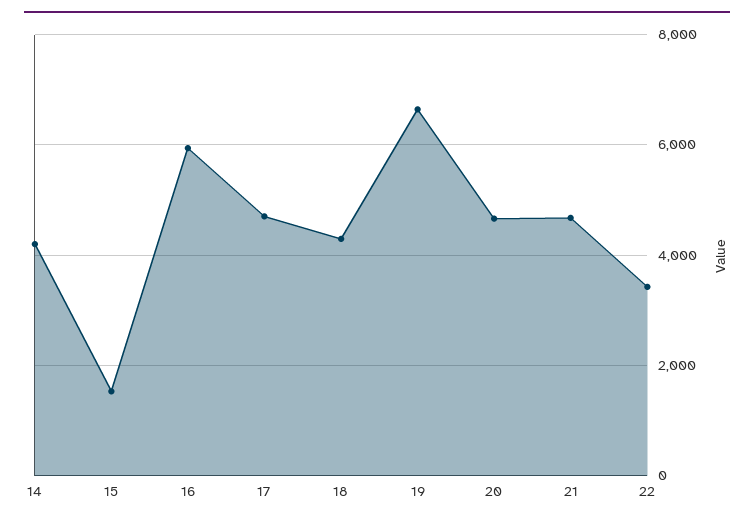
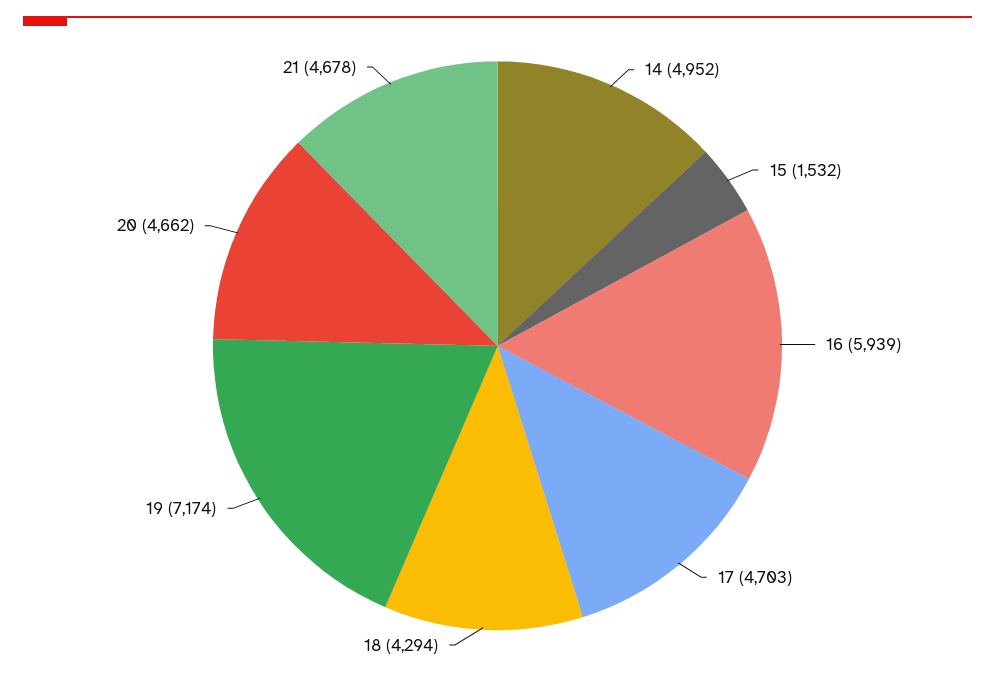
  {
-   "14": 4200,
+   "14": 4952,
    "15": 1532,
    "16": 5939,
    "17": 4703,
    "18": 4294,
-   "19": 6600,
+   "19": 7174,
    "20": 4662,
-   "21": 4678,
+   "21": 4678
-   "22": 3400
  }

